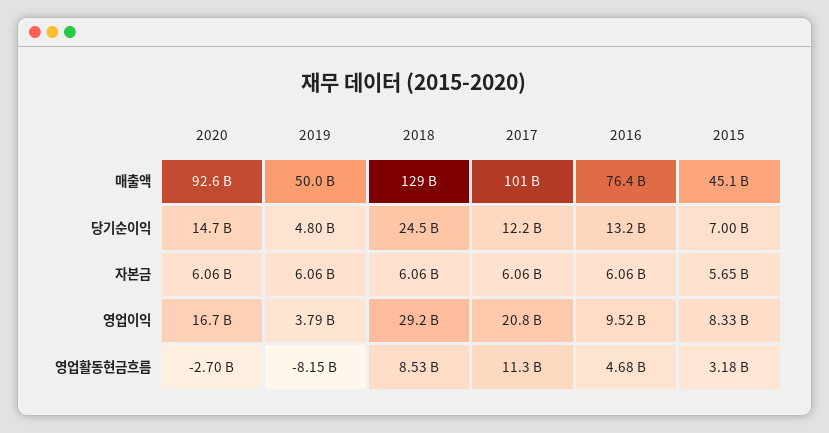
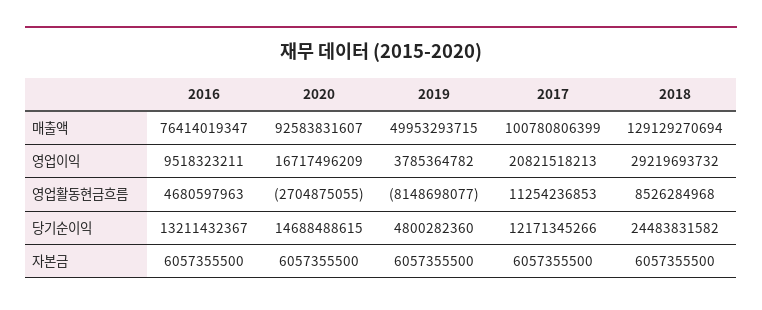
  {
    "2020": {
      "매출액": 92583831607,
      "당기순이익": 14688488615,
      "자본금": 6057355500,
      "영업이익": 16717496209,
      "영업활동현금흐름": -2704875055
    },
    "2019": {
      "매출액": 49953293715,
      "당기순이익": 4800282360,
      "자본금": 6057355500,
      "영업이익": 3785364782,
      "영업활동현금흐름": -8148698077
    },
    "2018": {
      "매출액": 129129270694,
      "당기순이익": 24483831582,
      "자본금": 6057355500,
      "영업이익": 29219693732,
      "영업활동현금흐름": 8526284968
    },
    "2017": {
      "매출액": 100780806399,
      "당기순이익": 12171345266,
      "자본금": 6057355500,
      "영업이익": 20821518213,
      "영업활동현금흐름": 11254236853
    },
    "2016": {
      "매출액": 76414019347,
      "당기순이익": 13211432367,
      "자본금": 6057355500,
      "영업이익": 9518323211,
      "영업활동현금흐름": 4680597963
-   },
+   }
-   "2015": {
-     "매출액": 45100000000,
-     "당기순이익": 7000000000,
-     "자본금": 5650000000,
-     "영업이익": 8330000000,
-     "영업활동현금흐름": 3180000000
-   }
  }

